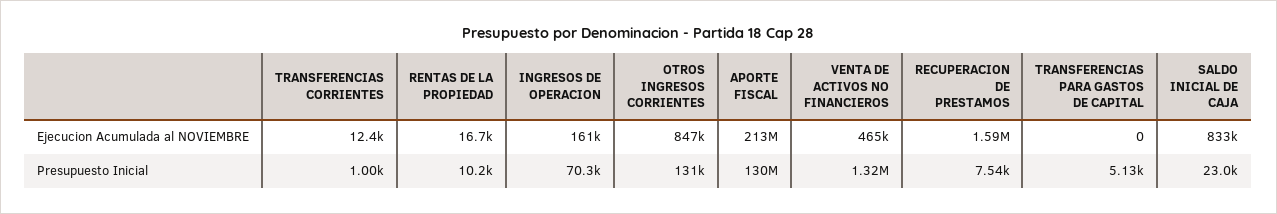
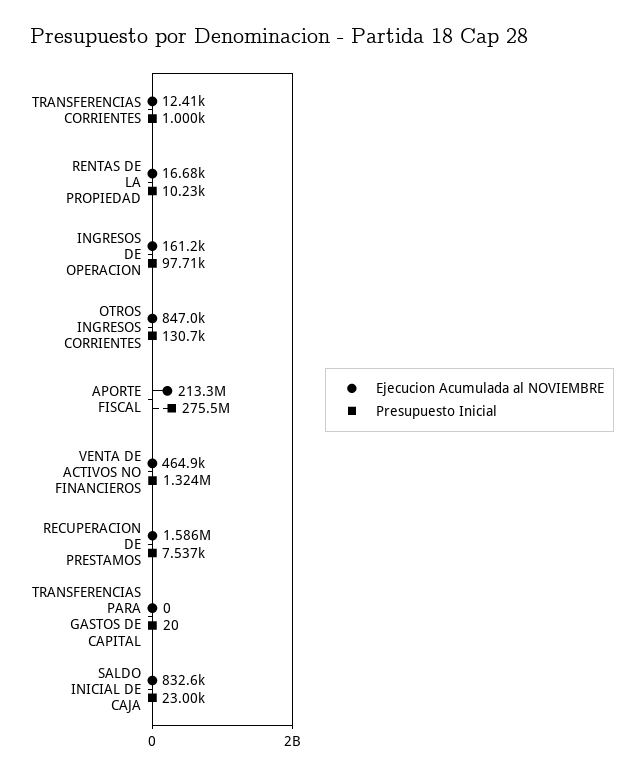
  {
    "Ejecucion Acumulada al NOVIEMBRE": {
      "TRANSFERENCIAS CORRIENTES": 12410,
      "RENTAS DE LA PROPIEDAD": 16680,
      "INGRESOS DE OPERACION": 161200,
      "OTROS INGRESOS CORRIENTES": 847000,
      "APORTE FISCAL": 213300000,
      "VENTA DE ACTIVOS NO FINANCIEROS": 464900,
      "RECUPERACION DE PRESTAMOS": 1586000,
      "TRANSFERENCIAS PARA GASTOS DE CAPITAL": 0,
      "SALDO INICIAL DE CAJA": 832600
    },
    "Presupuesto Inicial": {
      "TRANSFERENCIAS CORRIENTES": 1000,
      "RENTAS DE LA PROPIEDAD": 10230,
-     "INGRESOS DE OPERACION": 70300,
+     "INGRESOS DE OPERACION": 97710,
      "OTROS INGRESOS CORRIENTES": 130700,
-     "APORTE FISCAL": 130000000,
+     "APORTE FISCAL": 275500000,
      "VENTA DE ACTIVOS NO FINANCIEROS": 1324000,
      "RECUPERACION DE PRESTAMOS": 7537,
-     "TRANSFERENCIAS PARA GASTOS DE CAPITAL": 5130,
+     "TRANSFERENCIAS PARA GASTOS DE CAPITAL": 20,
      "SALDO INICIAL DE CAJA": 23000
    }
  }

